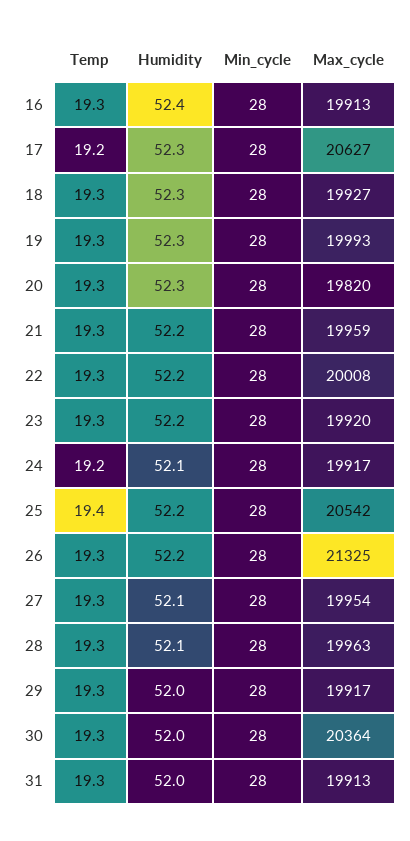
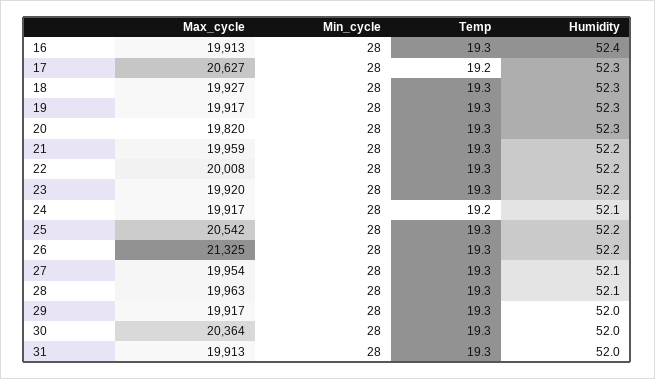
  {
    "Temp": {
      "16": 19.3,
      "17": 19.2,
      "18": 19.3,
      "19": 19.3,
      "20": 19.3,
      "21": 19.3,
      "22": 19.3,
      "23": 19.3,
      "24": 19.2,
-     "25": 19.4,
+     "25": 19.3,
      "26": 19.3,
      "27": 19.3,
      "28": 19.3,
      "29": 19.3,
      "30": 19.3,
      "31": 19.3
    },
    "Humidity": {
      "16": 52.4,
      "17": 52.3,
      "18": 52.3,
      "19": 52.3,
      "20": 52.3,
      "21": 52.2,
      "22": 52.2,
      "23": 52.2,
      "24": 52.1,
      "25": 52.2,
      "26": 52.2,
      "27": 52.1,
      "28": 52.1,
      "29": 52,
      "30": 52,
      "31": 52
    },
    "Min_cycle": {
      "16": 28,
      "17": 28,
      "18": 28,
      "19": 28,
      "20": 28,
      "21": 28,
      "22": 28,
      "23": 28,
      "24": 28,
      "25": 28,
      "26": 28,
      "27": 28,
      "28": 28,
      "29": 28,
      "30": 28,
      "31": 28
    },
    "Max_cycle": {
      "16": 19913,
      "17": 20627,
      "18": 19927,
-     "19": 19993,
+     "19": 19917,
      "20": 19820,
      "21": 19959,
      "22": 20008,
      "23": 19920,
      "24": 19917,
      "25": 20542,
      "26": 21325,
      "27": 19954,
      "28": 19963,
      "29": 19917,
      "30": 20364,
      "31": 19913
    }
  }

